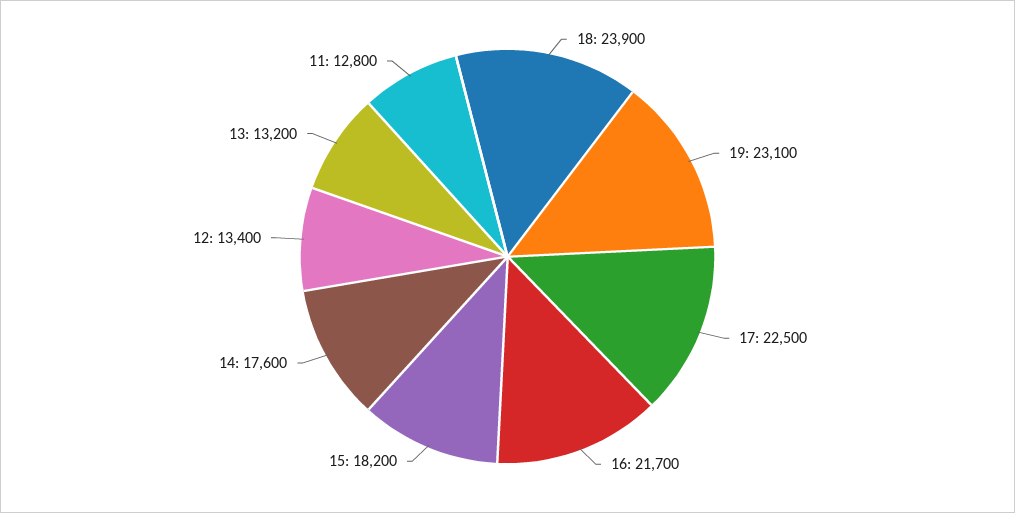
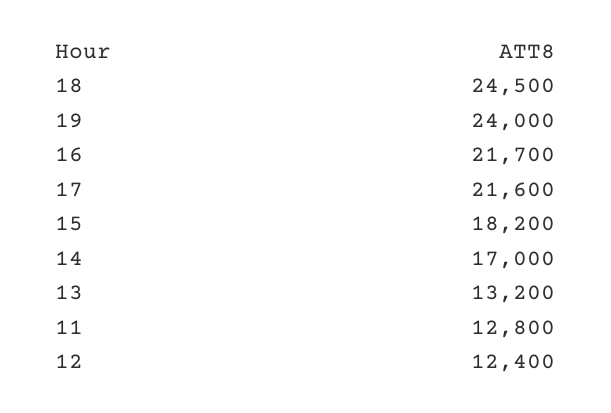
  {
-   "18": 23900,
+   "18": 24500,
-   "19": 23100,
+   "19": 24000,
-   "17": 22500,
+   "17": 21600,
    "16": 21700,
    "15": 18200,
-   "14": 17600,
+   "14": 17000,
-   "12": 13400,
+   "12": 12400,
    "13": 13200,
    "11": 12800
  }

